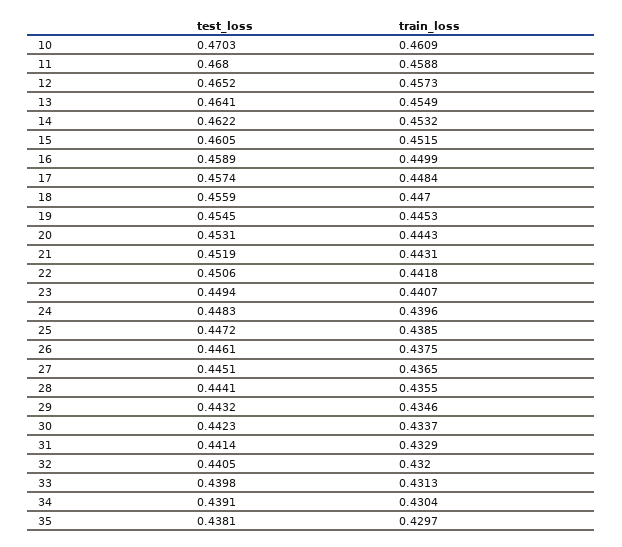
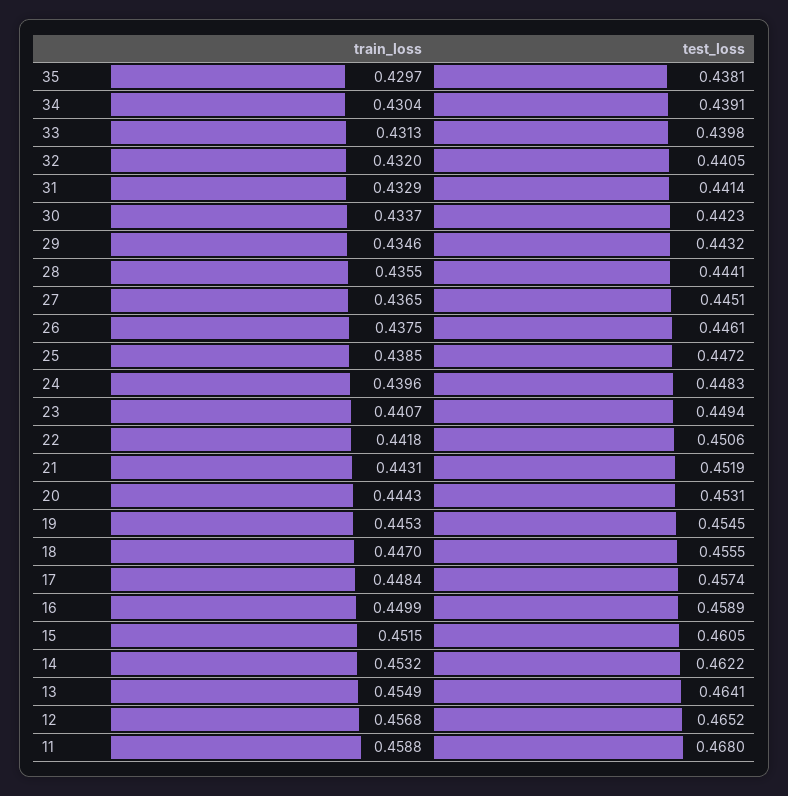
  {
    "test_loss": {
-     "10": 0.4703,
      "11": 0.468,
      "12": 0.4652,
      "13": 0.4641,
      "14": 0.4622,
      "15": 0.4605,
      "16": 0.4589,
      "17": 0.4574,
-     "18": 0.4559,
+     "18": 0.4555,
      "19": 0.4545,
      "20": 0.4531,
      "21": 0.4519,
      "22": 0.4506,
      "23": 0.4494,
      "24": 0.4483,
      "25": 0.4472,
      "26": 0.4461,
      "27": 0.4451,
      "28": 0.4441,
      "29": 0.4432,
      "30": 0.4423,
      "31": 0.4414,
      "32": 0.4405,
      "33": 0.4398,
      "34": 0.4391,
      "35": 0.4381
    },
    "train_loss": {
-     "10": 0.4609,
      "11": 0.4588,
-     "12": 0.4573,
+     "12": 0.4568,
      "13": 0.4549,
      "14": 0.4532,
      "15": 0.4515,
      "16": 0.4499,
      "17": 0.4484,
      "18": 0.447,
      "19": 0.4453,
      "20": 0.4443,
      "21": 0.4431,
      "22": 0.4418,
      "23": 0.4407,
      "24": 0.4396,
      "25": 0.4385,
      "26": 0.4375,
      "27": 0.4365,
      "28": 0.4355,
      "29": 0.4346,
      "30": 0.4337,
      "31": 0.4329,
      "32": 0.432,
      "33": 0.4313,
      "34": 0.4304,
      "35": 0.4297
    }
  }

